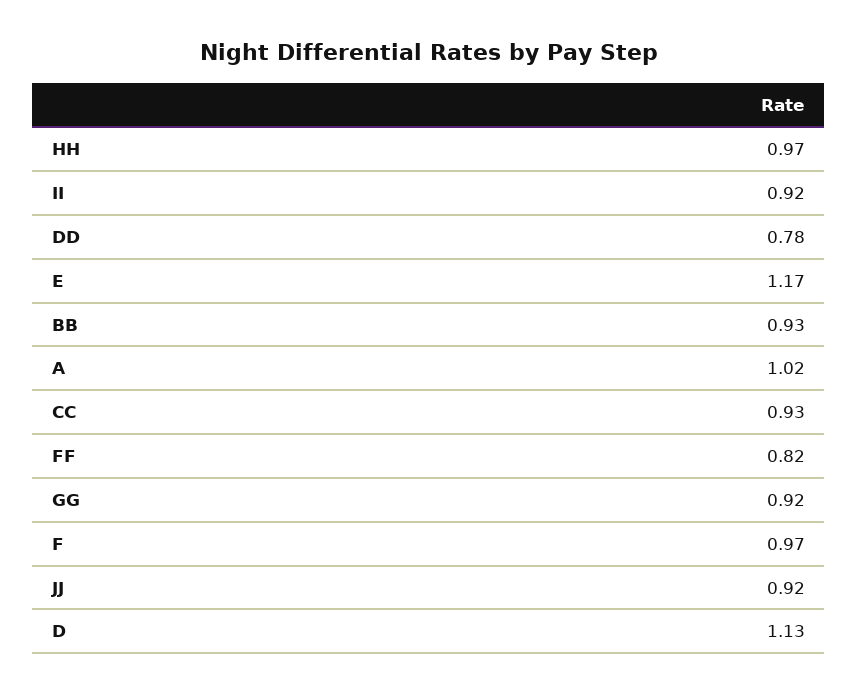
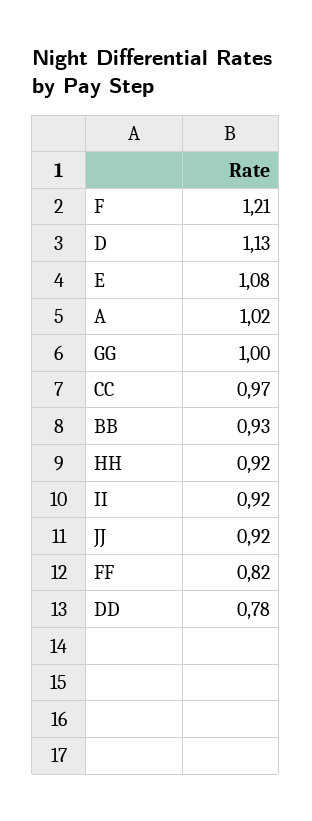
  {
-   "HH": 0.97,
+   "HH": 0.92,
    "II": 0.92,
    "DD": 0.78,
-   "E": 1.17,
+   "E": 1.08,
    "BB": 0.93,
    "A": 1.02,
-   "CC": 0.93,
+   "CC": 0.97,
    "FF": 0.82,
-   "GG": 0.92,
+   "GG": 1,
-   "F": 0.97,
+   "F": 1.21,
    "JJ": 0.92,
    "D": 1.13
  }

